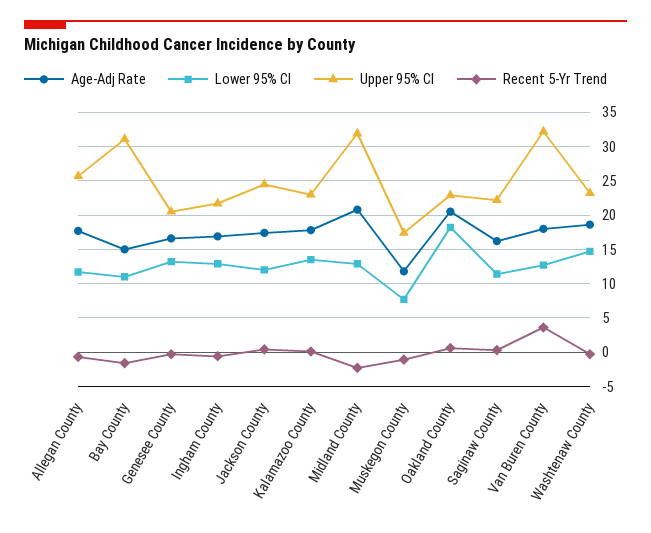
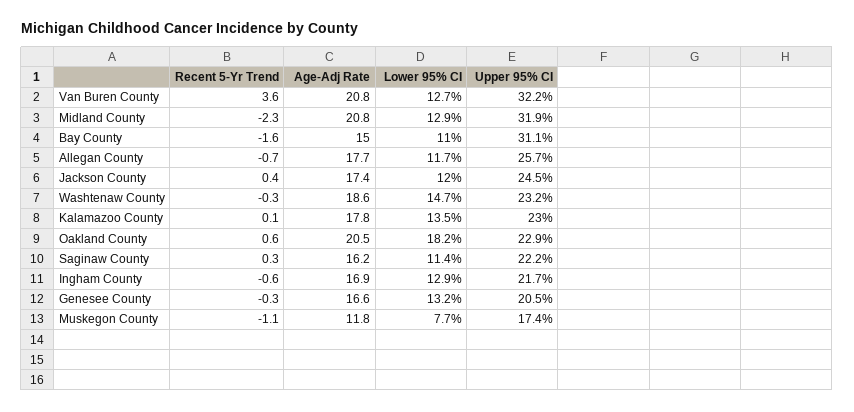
  {
    "Age-Adj Rate": {
      "Allegan County": 17.7,
      "Bay County": 15,
      "Genesee County": 16.6,
      "Ingham County": 16.9,
      "Jackson County": 17.4,
      "Kalamazoo County": 17.8,
      "Midland County": 20.8,
      "Muskegon County": 11.8,
      "Oakland County": 20.5,
      "Saginaw County": 16.2,
-     "Van Buren County": 18,
+     "Van Buren County": 20.8,
      "Washtenaw County": 18.6
    },
    "Lower 95% CI": {
      "Allegan County": 11.7,
      "Bay County": 11,
      "Genesee County": 13.2,
      "Ingham County": 12.9,
      "Jackson County": 12,
      "Kalamazoo County": 13.5,
      "Midland County": 12.9,
      "Muskegon County": 7.7,
      "Oakland County": 18.2,
      "Saginaw County": 11.4,
      "Van Buren County": 12.7,
      "Washtenaw County": 14.7
    },
    "Upper 95% CI": {
      "Allegan County": 25.7,
      "Bay County": 31.1,
      "Genesee County": 20.5,
      "Ingham County": 21.7,
      "Jackson County": 24.5,
      "Kalamazoo County": 23,
      "Midland County": 31.9,
      "Muskegon County": 17.4,
      "Oakland County": 22.9,
      "Saginaw County": 22.2,
      "Van Buren County": 32.2,
      "Washtenaw County": 23.2
    },
    "Recent 5-Yr Trend": {
      "Allegan County": -0.7,
      "Bay County": -1.6,
      "Genesee County": -0.3,
      "Ingham County": -0.6,
      "Jackson County": 0.4,
      "Kalamazoo County": 0.1,
      "Midland County": -2.3,
      "Muskegon County": -1.1,
      "Oakland County": 0.6,
      "Saginaw County": 0.3,
      "Van Buren County": 3.6,
      "Washtenaw County": -0.3
    }
  }

